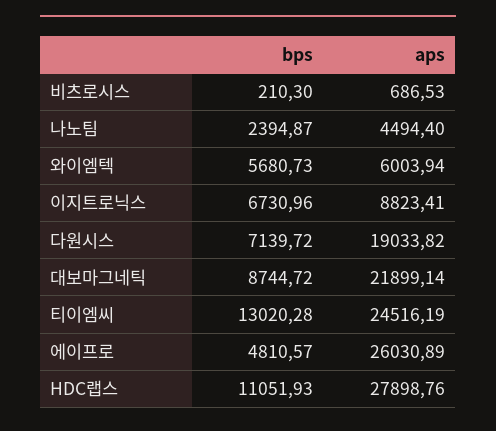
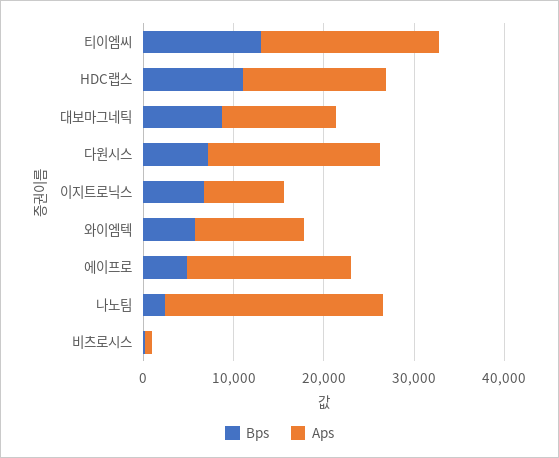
  {
    "bps": {
      "비츠로시스": 210.3,
      "나노팀": 2394.87,
      "와이엠텍": 5680.73,
      "이지트로닉스": 6730.96,
      "다원시스": 7139.72,
      "대보마그네틱": 8744.72,
      "티이엠씨": 13020.28,
      "에이프로": 4810.57,
      "HDC랩스": 11051.93
    },
    "aps": {
      "비츠로시스": 686.53,
-     "나노팀": 4494.4,
+     "나노팀": 24000,
-     "와이엠텍": 6003.94,
+     "와이엠텍": 12000,
      "이지트로닉스": 8823.41,
      "다원시스": 19033.82,
-     "대보마그네틱": 21899.14,
+     "대보마그네틱": 12000,
-     "티이엠씨": 24516.19,
+     "티이엠씨": 20000,
-     "에이프로": 26030.89,
+     "에이프로": 18000,
-     "HDC랩스": 27898.76
+     "HDC랩스": 16000
    }
  }

